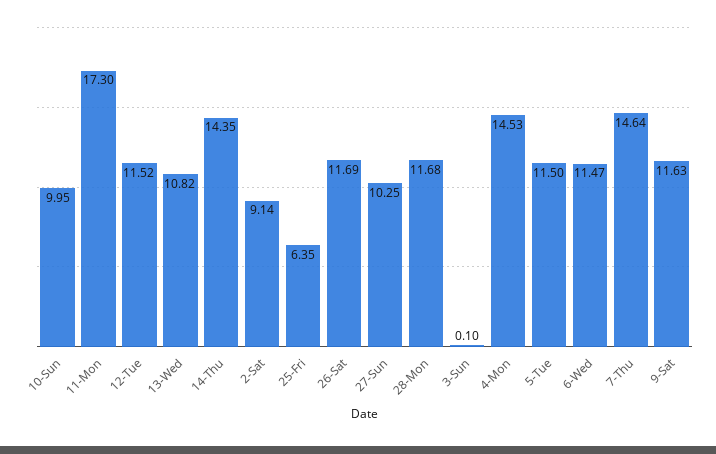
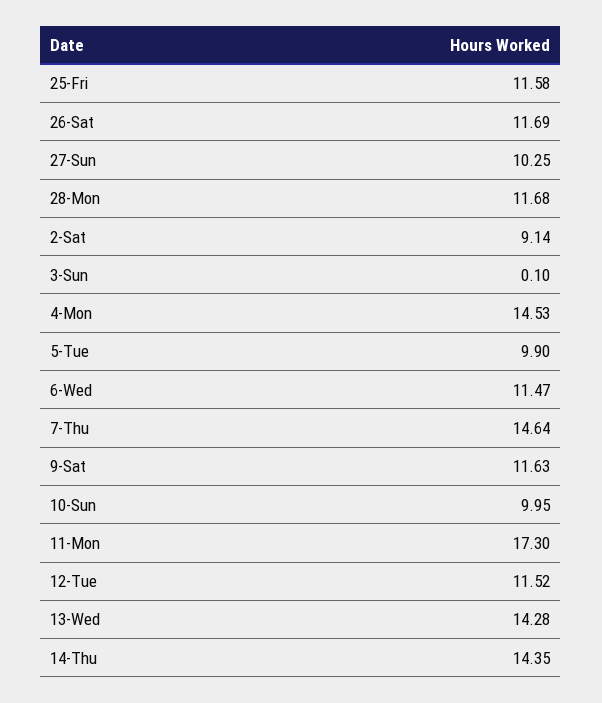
  {
    "10-Sun": 9.95,
    "11-Mon": 17.3,
    "12-Tue": 11.52,
-   "13-Wed": 10.82,
+   "13-Wed": 14.28,
    "14-Thu": 14.35,
    "2-Sat": 9.14,
-   "25-Fri": 6.35,
+   "25-Fri": 11.58,
    "26-Sat": 11.69,
    "27-Sun": 10.25,
    "28-Mon": 11.68,
    "3-Sun": 0.1,
    "4-Mon": 14.53,
-   "5-Tue": 11.5,
+   "5-Tue": 9.9,
    "6-Wed": 11.47,
    "7-Thu": 14.64,
    "9-Sat": 11.63
  }

